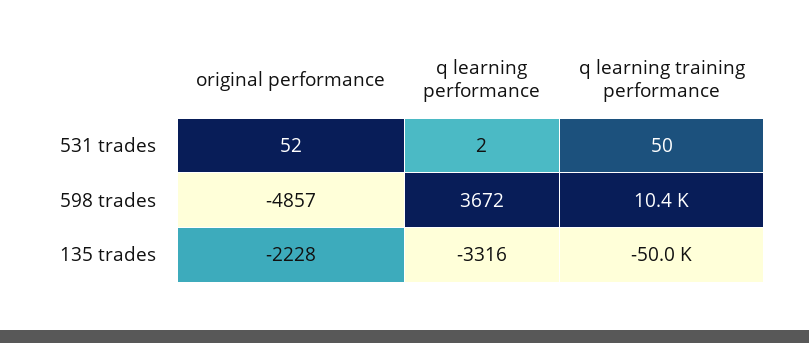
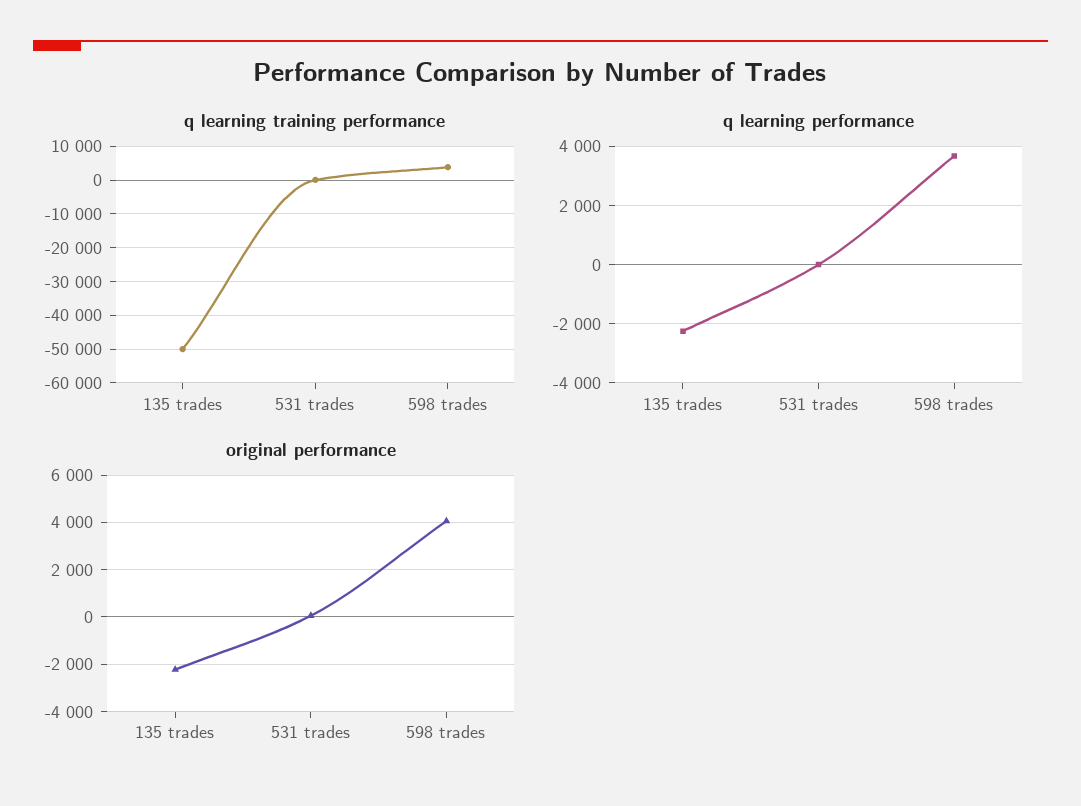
  {
    "original performance": {
      "531 trades": 52,
-     "598 trades": -4857,
+     "598 trades": 4000,
      "135 trades": -2228
    },
    "q learning performance": {
      "531 trades": 2,
      "598 trades": 3672,
-     "135 trades": -3316
+     "135 trades": -2250
    },
    "q learning training performance": {
      "531 trades": 50,
-     "598 trades": 10400,
+     "598 trades": 4000,
      "135 trades": -50000
    }
  }

